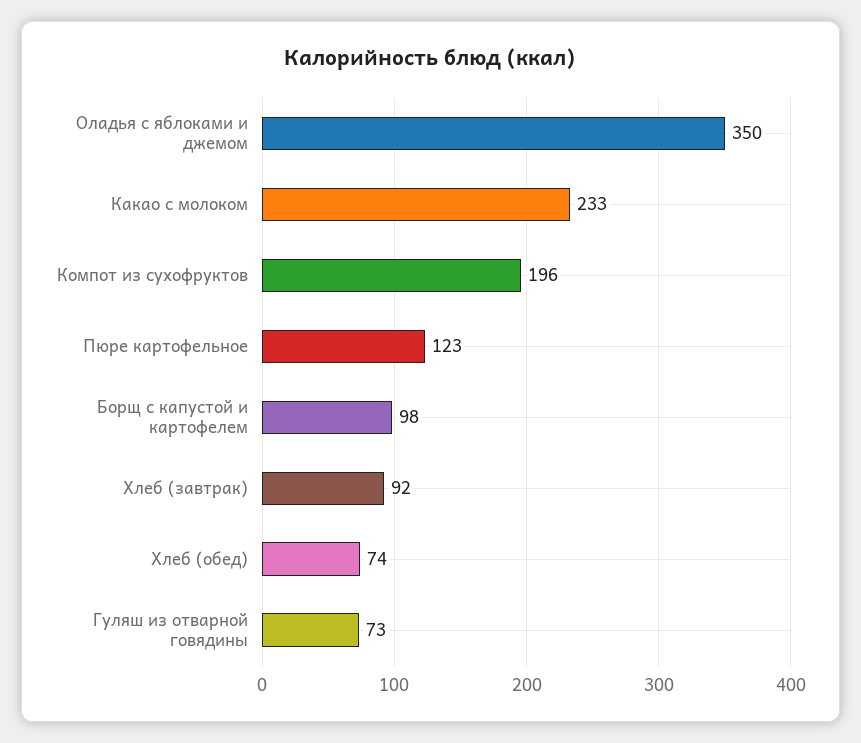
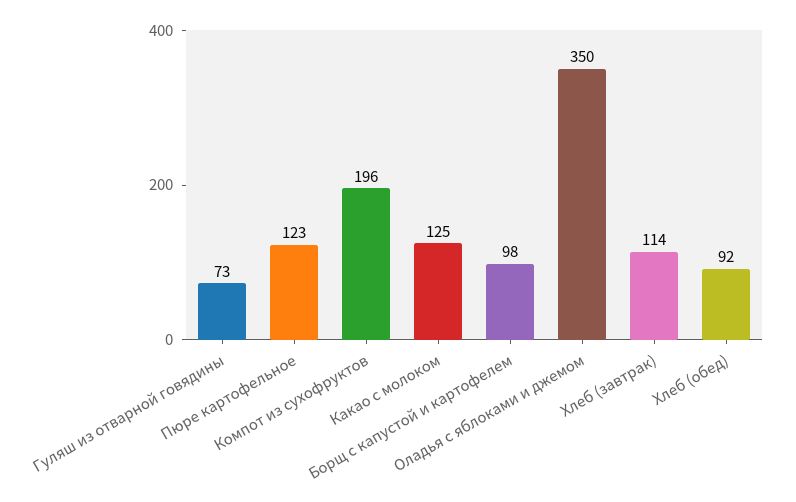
  {
    "Оладья с яблоками и джемом": 350,
-   "Какао с молоком": 233,
+   "Какао с молоком": 125,
    "Компот из сухофруктов": 196,
    "Пюре картофельное": 123,
    "Борщ с капустой и картофелем": 98,
-   "Хлеб (завтрак)": 92,
+   "Хлеб (завтрак)": 114,
-   "Хлеб (обед)": 74,
+   "Хлеб (обед)": 92,
    "Гуляш из отварной говядины": 73
  }

